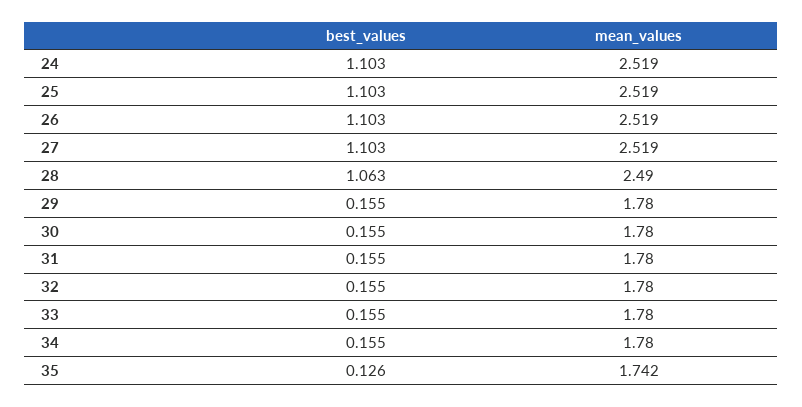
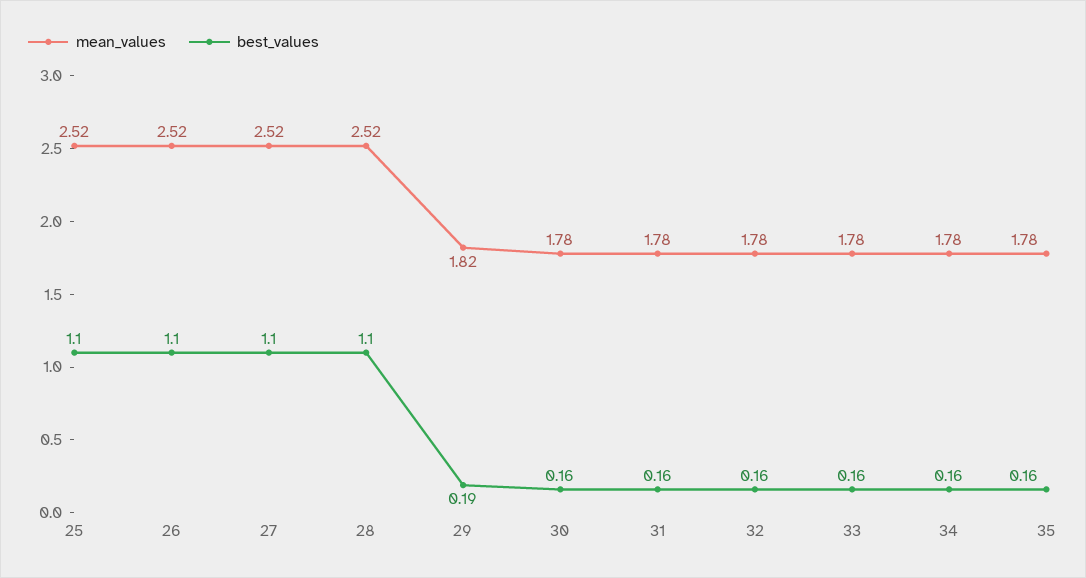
  {
    "best_values": {
-     "24": 1.103,
      "25": 1.103,
      "26": 1.103,
      "27": 1.103,
-     "28": 1.063,
+     "28": 1.1,
-     "29": 0.155,
+     "29": 0.19,
      "30": 0.155,
      "31": 0.155,
      "32": 0.155,
      "33": 0.155,
      "34": 0.155,
-     "35": 0.126
+     "35": 0.16
    },
    "mean_values": {
-     "24": 2.519,
      "25": 2.519,
      "26": 2.519,
      "27": 2.519,
-     "28": 2.49,
+     "28": 2.52,
-     "29": 1.78,
+     "29": 1.82,
      "30": 1.78,
      "31": 1.78,
      "32": 1.78,
      "33": 1.78,
      "34": 1.78,
-     "35": 1.742
+     "35": 1.78
    }
  }

